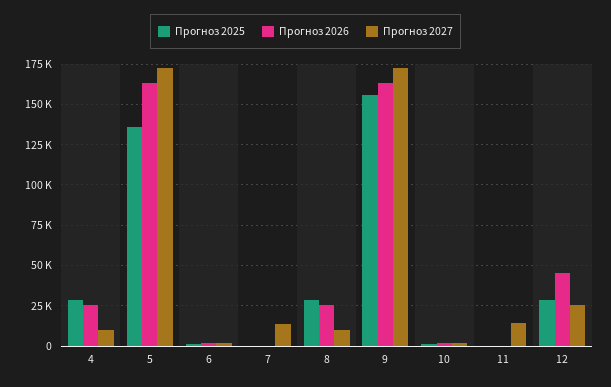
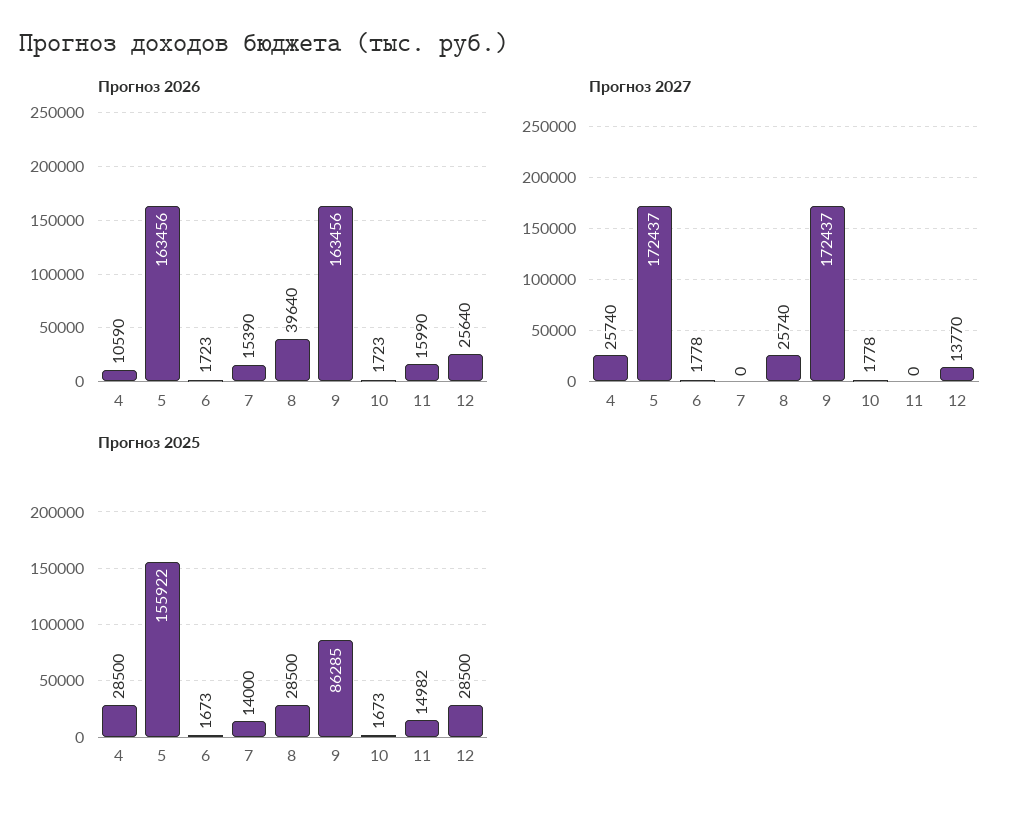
  {
    "Прогноз 2025": {
      "4": 28500,
-     "5": 135000,
+     "5": 155922,
      "6": 1673,
-     "7": 0,
+     "7": 14000,
      "8": 28500,
-     "9": 155000,
+     "9": 86285,
      "10": 1673,
-     "11": 0,
+     "11": 14982,
      "12": 28500
    },
    "Прогноз 2026": {
-     "4": 25000,
+     "4": 10590,
      "5": 163456,
      "6": 1723,
-     "7": 0,
+     "7": 15390,
-     "8": 25000,
+     "8": 39640,
      "9": 163456,
      "10": 1723,
-     "11": 0,
+     "11": 15990,
-     "12": 45000
+     "12": 25640
    },
    "Прогноз 2027": {
-     "4": 10000,
+     "4": 25740,
      "5": 172437,
      "6": 1778,
-     "7": 15000,
+     "7": 0,
-     "8": 10000,
+     "8": 25740,
      "9": 172437,
      "10": 1778,
-     "11": 15000,
+     "11": 0,
-     "12": 25000
+     "12": 13770
    }
  }

